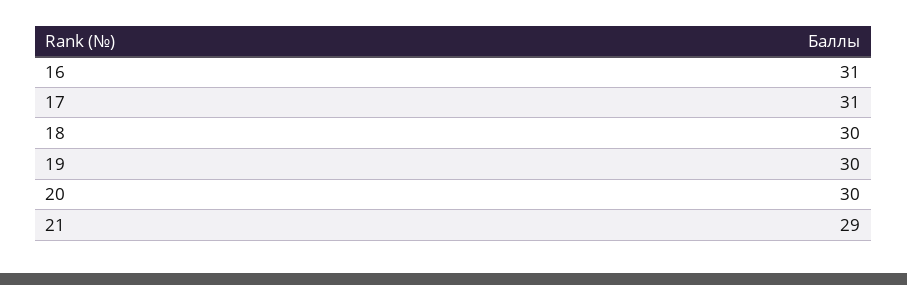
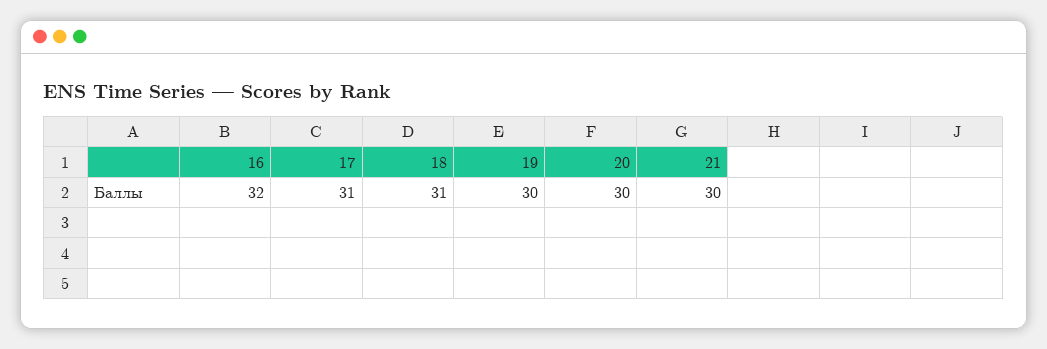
  {
-   "16": 31,
+   "16": 32,
    "17": 31,
-   "18": 30,
+   "18": 31,
    "19": 30,
    "20": 30,
-   "21": 29
+   "21": 30
  }

